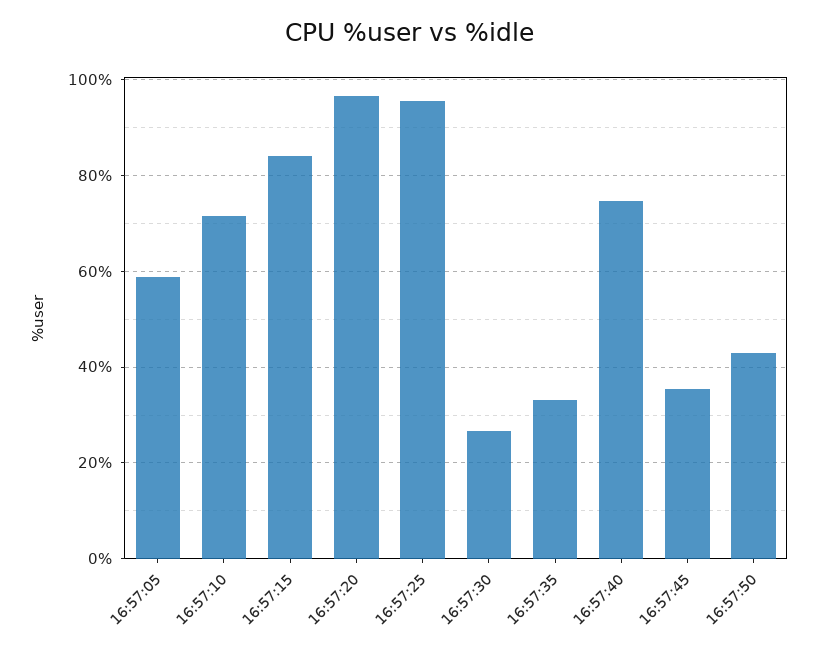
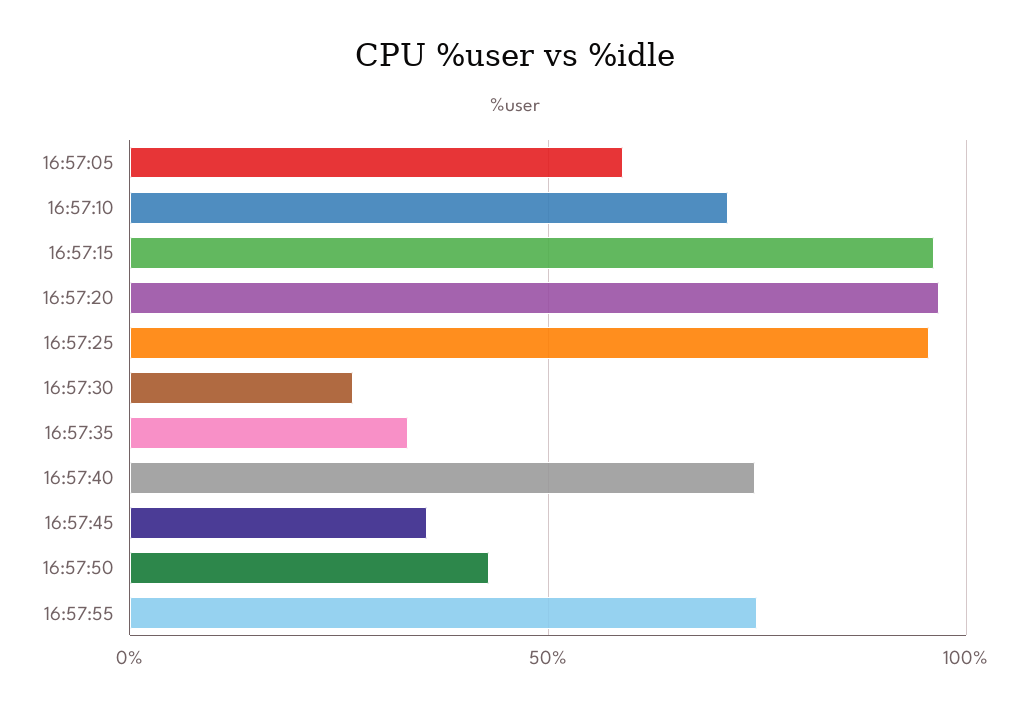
  {
    "16:57:05": 58,
    "16:57:10": 72,
-   "16:57:15": 84,
+   "16:57:15": 95,
    "16:57:20": 96,
    "16:57:25": 96,
    "16:57:30": 26,
    "16:57:35": 34,
    "16:57:40": 74,
    "16:57:45": 36,
-   "16:57:50": 42
+   "16:57:50": 42,
+   "16:57:55": 75
  }

